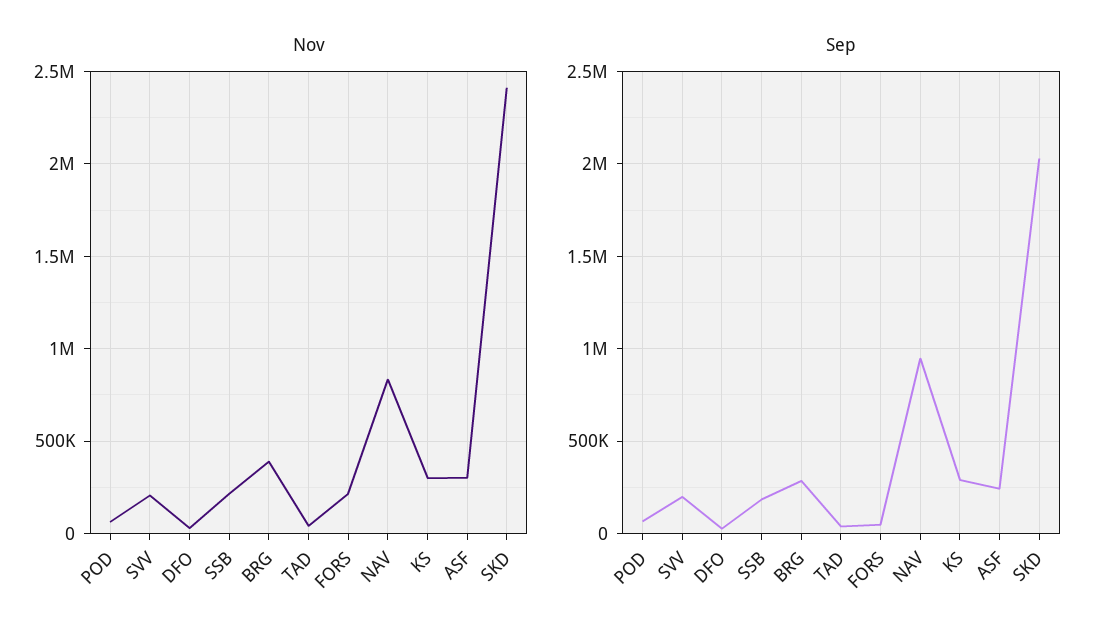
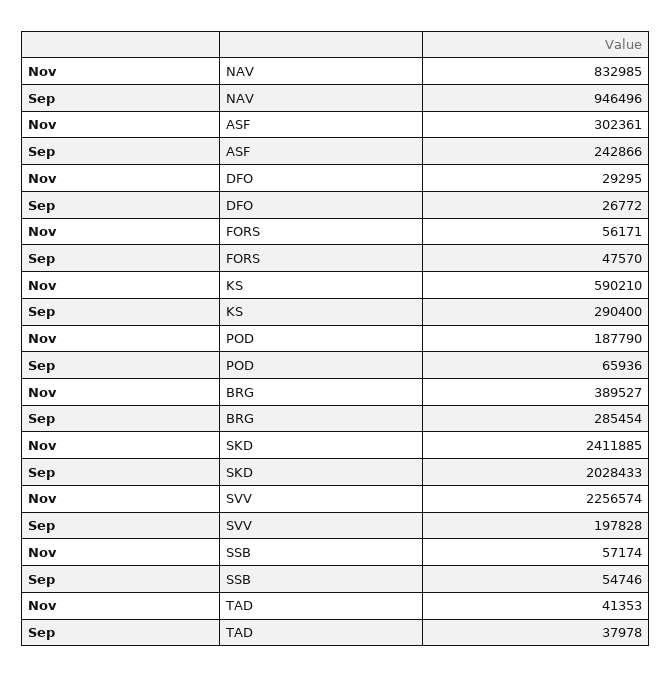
  {
    "Nov": {
-     "POD": 50000,
+     "POD": 187790,
-     "SVV": 200000,
+     "SVV": 2256574,
      "DFO": 29295,
-     "SSB": 200000,
+     "SSB": 57174,
      "BRG": 389527,
      "TAD": 41353,
-     "FORS": 200000,
+     "FORS": 56171,
      "NAV": 832985,
-     "KS": 300000,
+     "KS": 590210,
      "ASF": 302361,
      "SKD": 2411885
    },
    "Sep": {
      "POD": 65936,
      "SVV": 197828,
      "DFO": 26772,
-     "SSB": 200000,
+     "SSB": 54746,
      "BRG": 285454,
      "TAD": 37978,
      "FORS": 47570,
      "NAV": 946496,
      "KS": 290400,
      "ASF": 242866,
      "SKD": 2028433
    }
  }

